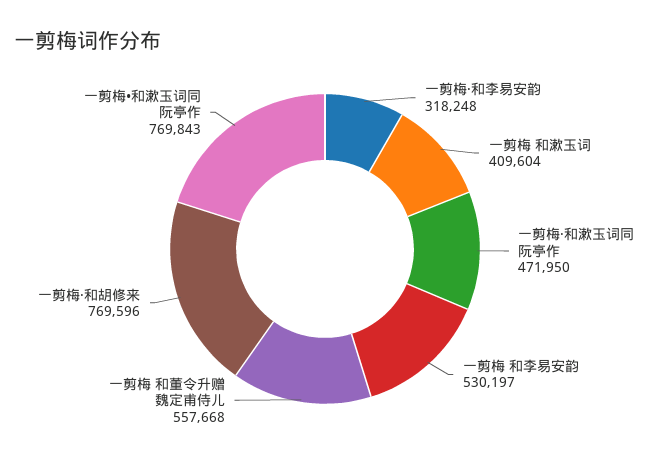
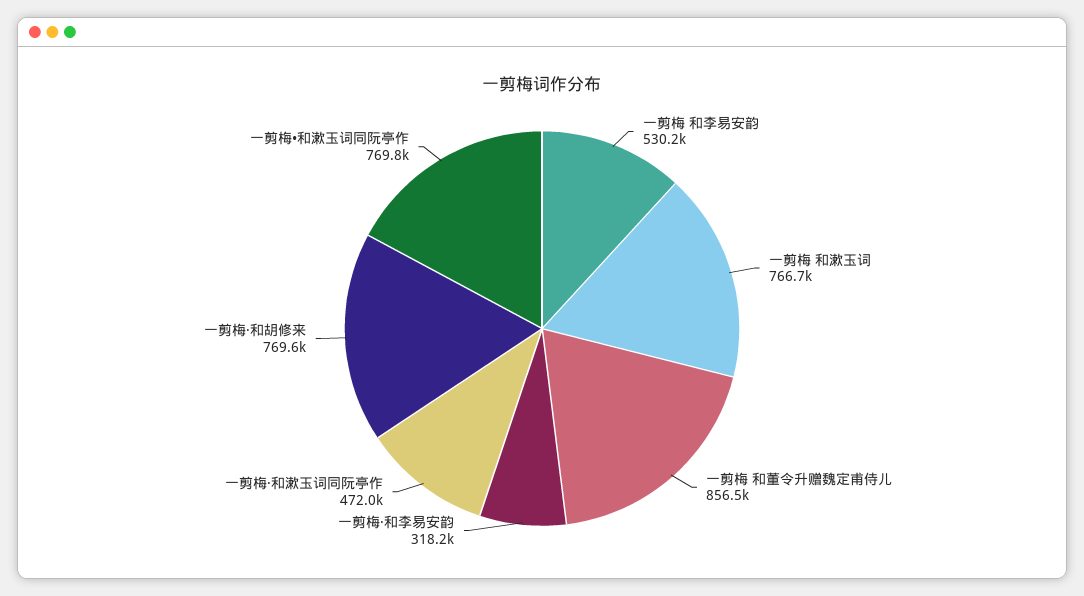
  {
    "一剪梅·和李易安韵": 318248,
-   "一剪梅 和漱玉词": 409604,
+   "一剪梅 和漱玉词": 766700,
    "一剪梅·和漱玉词同阮亭作": 471950,
    "一剪梅 和李易安韵": 530197,
-   "一剪梅 和董令升赠魏定甫侍儿": 557668,
+   "一剪梅 和董令升赠魏定甫侍儿": 856500,
    "一剪梅·和胡修来": 769596,
    "一剪梅•和漱玉词同阮亭作": 769843
  }

